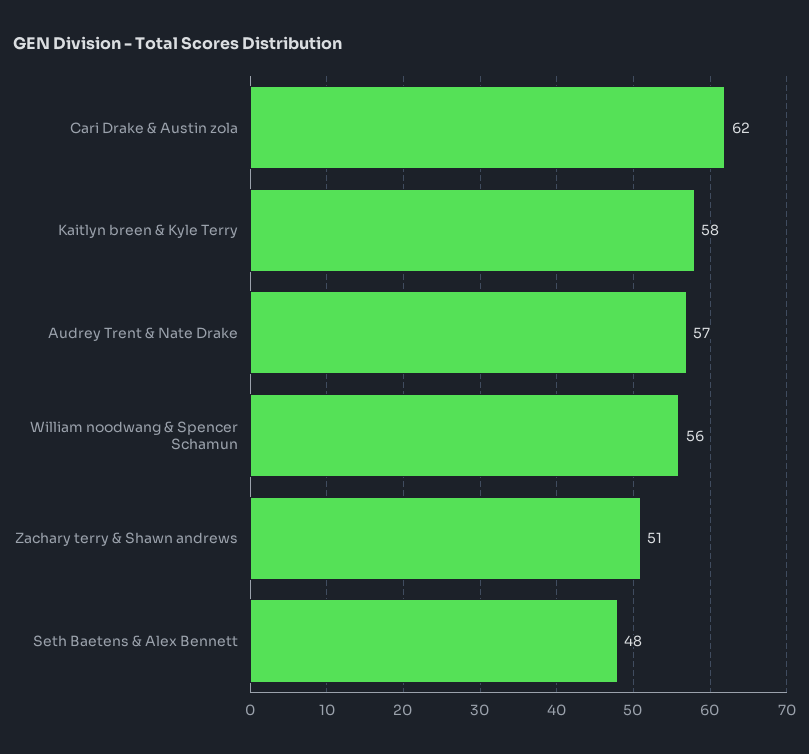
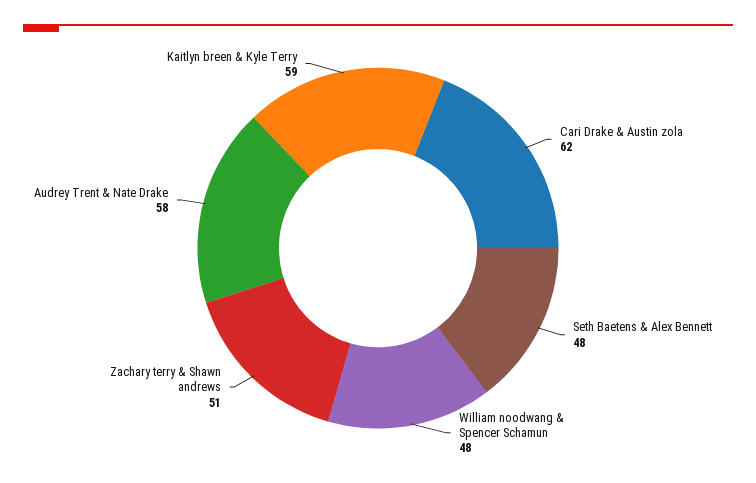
  {
    "Cari Drake & Austin zola": 62,
-   "Kaitlyn breen & Kyle Terry": 58,
+   "Kaitlyn breen & Kyle Terry": 59,
-   "Audrey Trent & Nate Drake": 57,
+   "Audrey Trent & Nate Drake": 58,
-   "William noodwang & Spencer Schamun": 56,
+   "William noodwang & Spencer Schamun": 48,
    "Zachary terry & Shawn andrews": 51,
    "Seth Baetens & Alex Bennett": 48
  }

